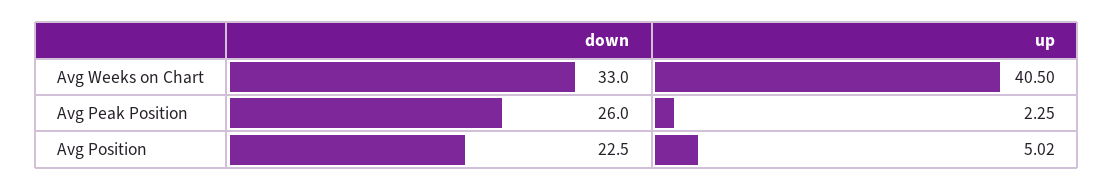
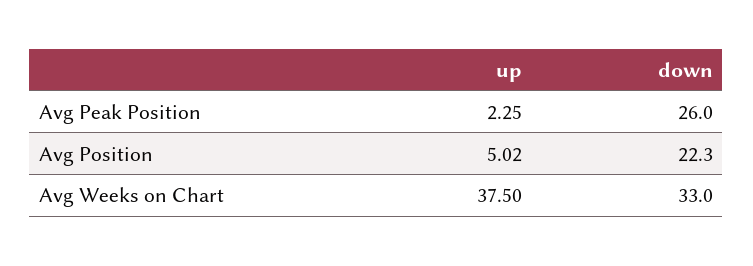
  {
    "down": {
      "Avg Weeks on Chart": 33,
      "Avg Peak Position": 26,
-     "Avg Position": 22.5
+     "Avg Position": 22.3
    },
    "up": {
-     "Avg Weeks on Chart": 40.5,
+     "Avg Weeks on Chart": 37.5,
      "Avg Peak Position": 2.25,
      "Avg Position": 5.02
    }
  }

